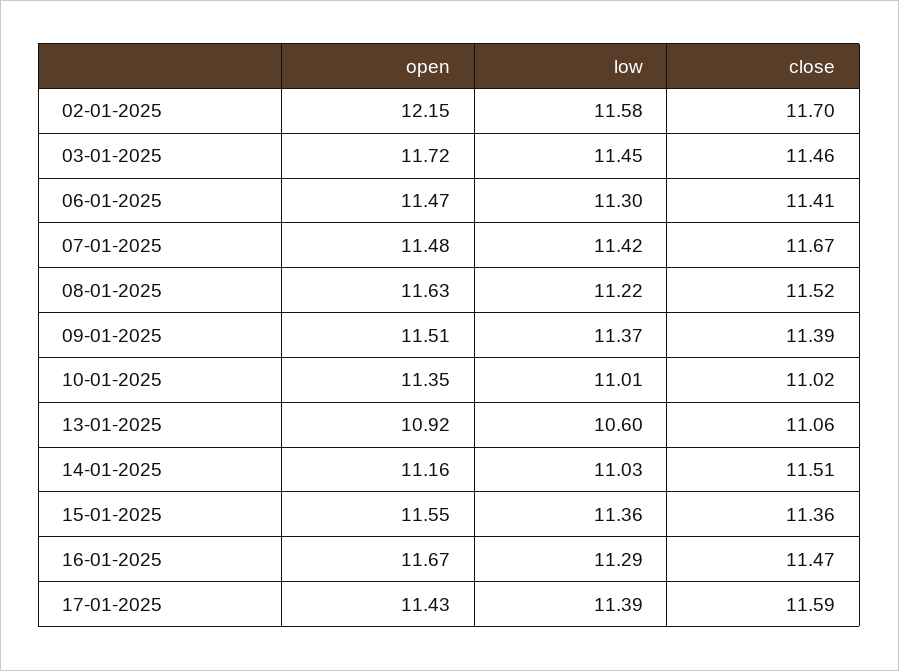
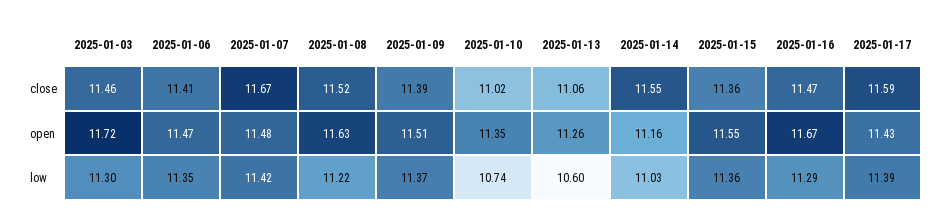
  {
    "open": {
-     "02-01-2025": 12.15,
      "03-01-2025": 11.72,
      "06-01-2025": 11.47,
      "07-01-2025": 11.48,
      "08-01-2025": 11.63,
      "09-01-2025": 11.51,
      "10-01-2025": 11.35,
-     "13-01-2025": 10.92,
+     "13-01-2025": 11.26,
      "14-01-2025": 11.16,
      "15-01-2025": 11.55,
      "16-01-2025": 11.67,
      "17-01-2025": 11.43
    },
    "low": {
-     "02-01-2025": 11.58,
-     "03-01-2025": 11.45,
+     "03-01-2025": 11.3,
-     "06-01-2025": 11.3,
+     "06-01-2025": 11.35,
      "07-01-2025": 11.42,
      "08-01-2025": 11.22,
      "09-01-2025": 11.37,
-     "10-01-2025": 11.01,
+     "10-01-2025": 10.74,
      "13-01-2025": 10.6,
      "14-01-2025": 11.03,
      "15-01-2025": 11.36,
      "16-01-2025": 11.29,
      "17-01-2025": 11.39
    },
    "close": {
-     "02-01-2025": 11.7,
      "03-01-2025": 11.46,
      "06-01-2025": 11.41,
      "07-01-2025": 11.67,
      "08-01-2025": 11.52,
      "09-01-2025": 11.39,
      "10-01-2025": 11.02,
      "13-01-2025": 11.06,
-     "14-01-2025": 11.51,
+     "14-01-2025": 11.55,
      "15-01-2025": 11.36,
      "16-01-2025": 11.47,
      "17-01-2025": 11.59
    }
  }

